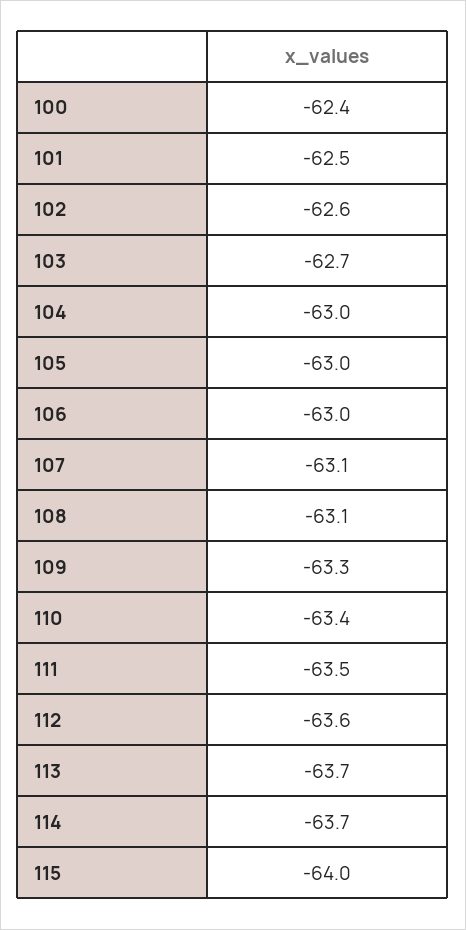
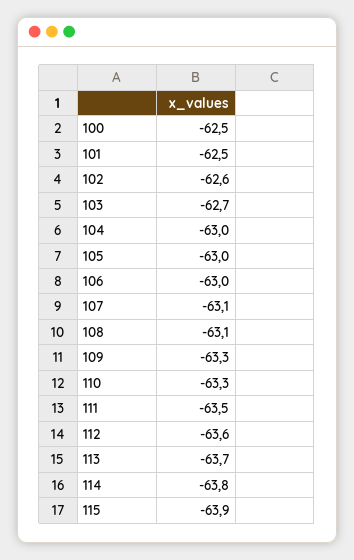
  {
-   "100": -62.4,
+   "100": -62.5,
    "101": -62.5,
    "102": -62.6,
    "103": -62.7,
    "104": -63,
    "105": -63,
    "106": -63,
    "107": -63.1,
    "108": -63.1,
    "109": -63.3,
-   "110": -63.4,
+   "110": -63.3,
    "111": -63.5,
    "112": -63.6,
    "113": -63.7,
-   "114": -63.7,
+   "114": -63.8,
-   "115": -64
+   "115": -63.9
  }

